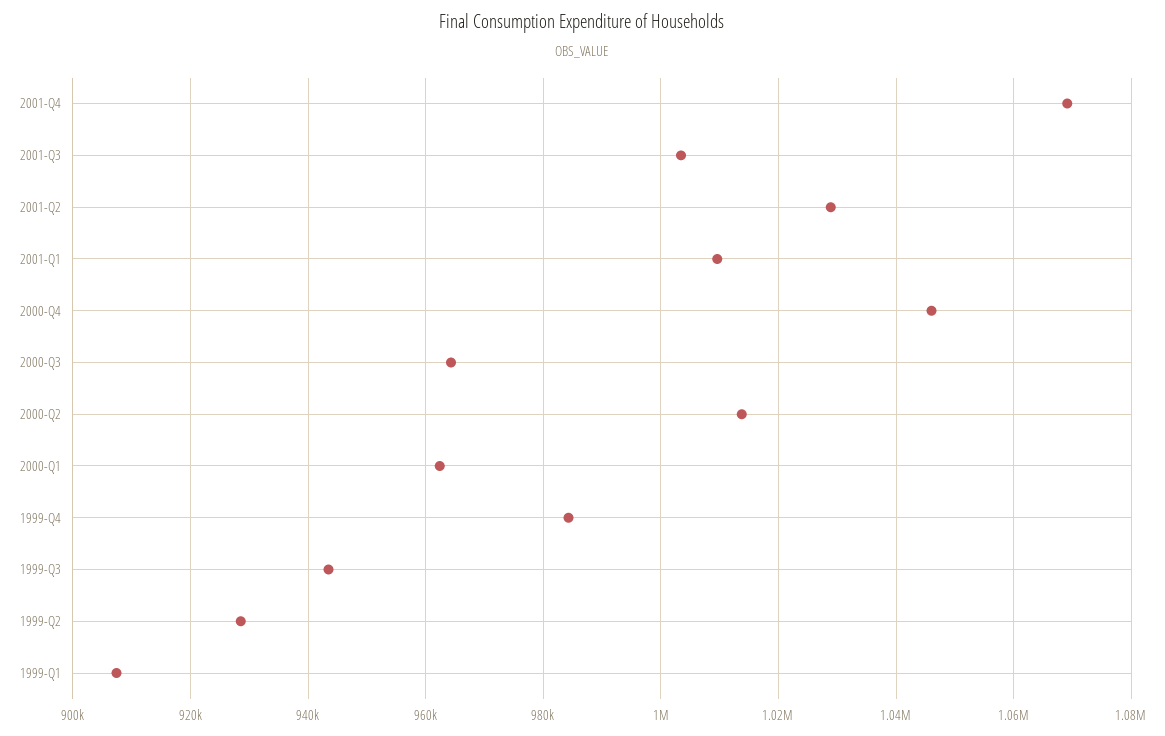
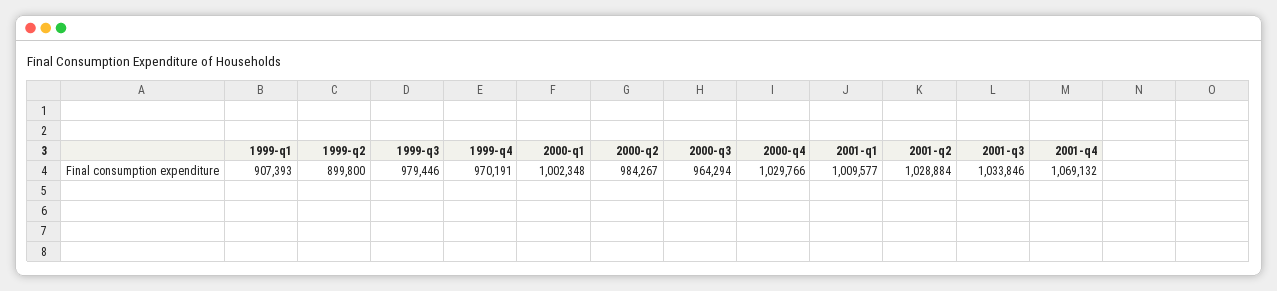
  {
    "2001-Q4": 1069132,
-   "2001-Q3": 1004000,
+   "2001-Q3": 1033846,
    "2001-Q2": 1028884,
    "2001-Q1": 1009577,
-   "2000-Q4": 1046000,
+   "2000-Q4": 1029766,
    "2000-Q3": 964294,
-   "2000-Q2": 1014000,
+   "2000-Q2": 984267,
-   "2000-Q1": 962000,
+   "2000-Q1": 1002348,
-   "1999-Q4": 984000,
+   "1999-Q4": 970191,
-   "1999-Q3": 944000,
+   "1999-Q3": 979446,
-   "1999-Q2": 928000,
+   "1999-Q2": 899800,
    "1999-Q1": 907393
  }

